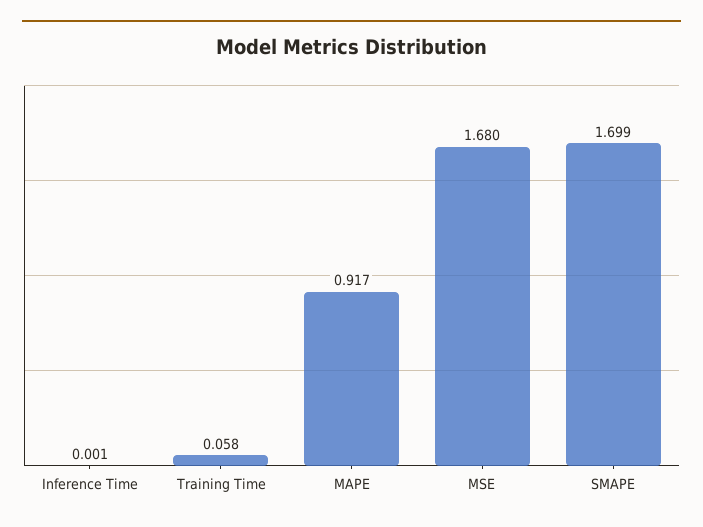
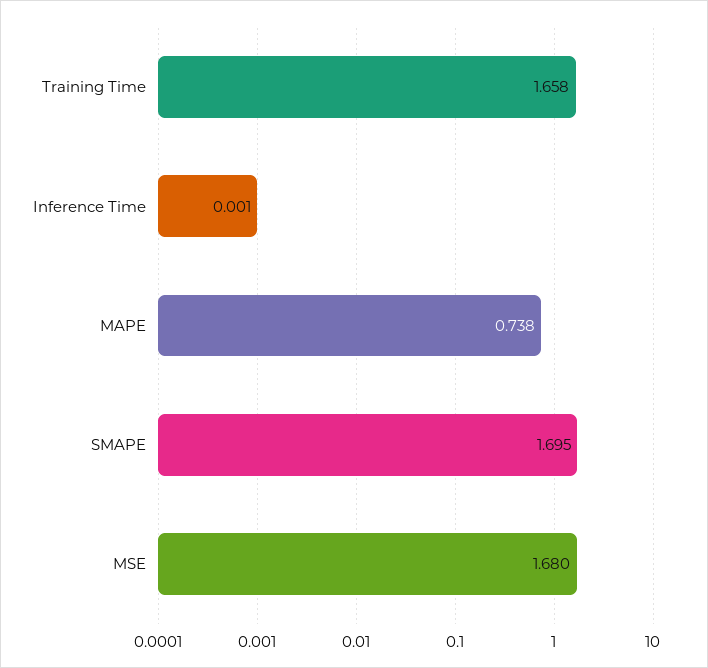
  {
    "Inference Time": 0.001,
-   "Training Time": 0.058,
+   "Training Time": 1.658,
-   "MAPE": 0.917,
+   "MAPE": 0.738,
    "MSE": 1.68,
-   "SMAPE": 1.699
+   "SMAPE": 1.695
  }

